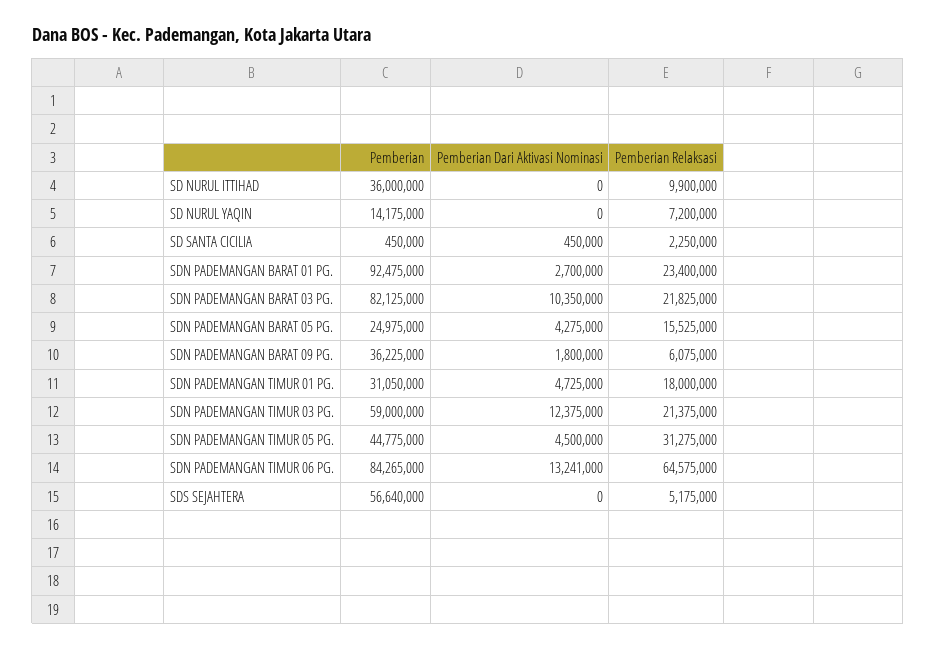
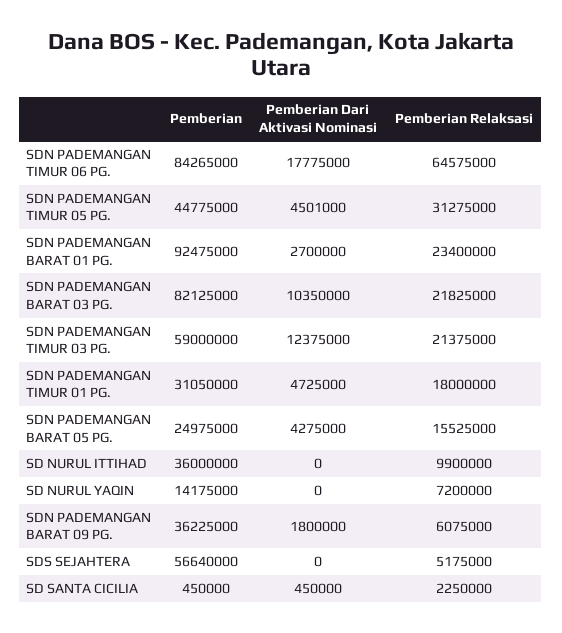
  {
    "Pemberian": {
      "SD NURUL ITTIHAD": 36000000,
      "SD NURUL YAQIN": 14175000,
      "SD SANTA CICILIA": 450000,
      "SDN PADEMANGAN BARAT 01 PG.": 92475000,
      "SDN PADEMANGAN BARAT 03 PG.": 82125000,
      "SDN PADEMANGAN BARAT 05 PG.": 24975000,
      "SDN PADEMANGAN BARAT 09 PG.": 36225000,
      "SDN PADEMANGAN TIMUR 01 PG.": 31050000,
      "SDN PADEMANGAN TIMUR 03 PG.": 59000000,
      "SDN PADEMANGAN TIMUR 05 PG.": 44775000,
      "SDN PADEMANGAN TIMUR 06 PG.": 84265000,
      "SDS SEJAHTERA": 56640000
    },
    "Pemberian Dari Aktivasi Nominasi": {
      "SD NURUL ITTIHAD": 0,
      "SD NURUL YAQIN": 0,
      "SD SANTA CICILIA": 450000,
      "SDN PADEMANGAN BARAT 01 PG.": 2700000,
      "SDN PADEMANGAN BARAT 03 PG.": 10350000,
      "SDN PADEMANGAN BARAT 05 PG.": 4275000,
      "SDN PADEMANGAN BARAT 09 PG.": 1800000,
      "SDN PADEMANGAN TIMUR 01 PG.": 4725000,
      "SDN PADEMANGAN TIMUR 03 PG.": 12375000,
-     "SDN PADEMANGAN TIMUR 05 PG.": 4500000,
+     "SDN PADEMANGAN TIMUR 05 PG.": 4501000,
-     "SDN PADEMANGAN TIMUR 06 PG.": 13241000,
+     "SDN PADEMANGAN TIMUR 06 PG.": 17775000,
      "SDS SEJAHTERA": 0
    },
    "Pemberian Relaksasi": {
      "SD NURUL ITTIHAD": 9900000,
      "SD NURUL YAQIN": 7200000,
      "SD SANTA CICILIA": 2250000,
      "SDN PADEMANGAN BARAT 01 PG.": 23400000,
      "SDN PADEMANGAN BARAT 03 PG.": 21825000,
      "SDN PADEMANGAN BARAT 05 PG.": 15525000,
      "SDN PADEMANGAN BARAT 09 PG.": 6075000,
      "SDN PADEMANGAN TIMUR 01 PG.": 18000000,
      "SDN PADEMANGAN TIMUR 03 PG.": 21375000,
      "SDN PADEMANGAN TIMUR 05 PG.": 31275000,
      "SDN PADEMANGAN TIMUR 06 PG.": 64575000,
      "SDS SEJAHTERA": 5175000
    }
  }

